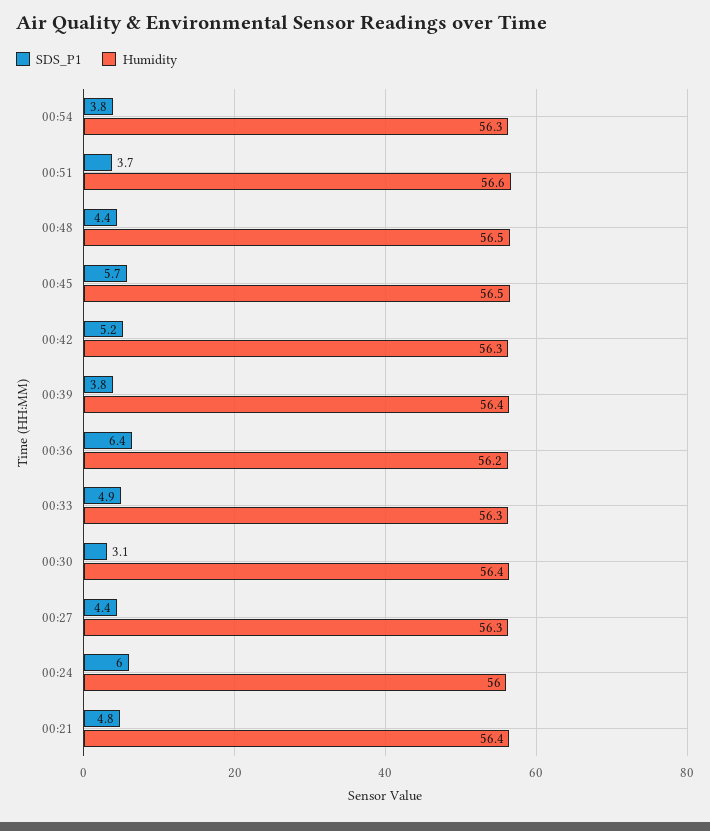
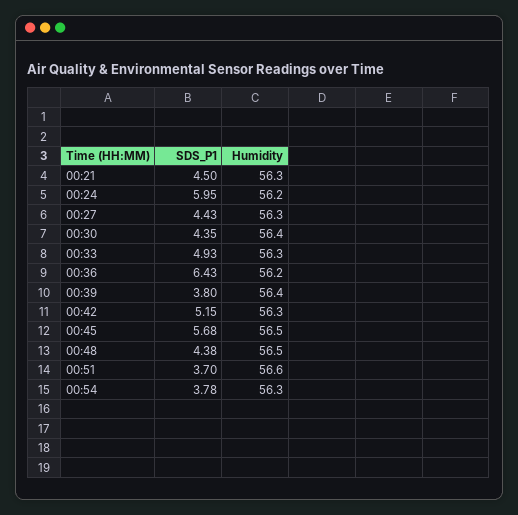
  {
    "SDS_P1": {
      "00:54": 3.78,
      "00:51": 3.7,
      "00:48": 4.38,
      "00:45": 5.68,
      "00:42": 5.15,
      "00:39": 3.8,
      "00:36": 6.43,
      "00:33": 4.93,
-     "00:30": 3.1,
+     "00:30": 4.35,
      "00:27": 4.43,
      "00:24": 5.95,
-     "00:21": 4.8
+     "00:21": 4.5
    },
    "Humidity": {
      "00:54": 56.3,
      "00:51": 56.6,
      "00:48": 56.5,
      "00:45": 56.5,
      "00:42": 56.3,
      "00:39": 56.4,
      "00:36": 56.2,
      "00:33": 56.3,
      "00:30": 56.4,
      "00:27": 56.3,
-     "00:24": 56,
+     "00:24": 56.2,
-     "00:21": 56.4
+     "00:21": 56.3
    }
  }

